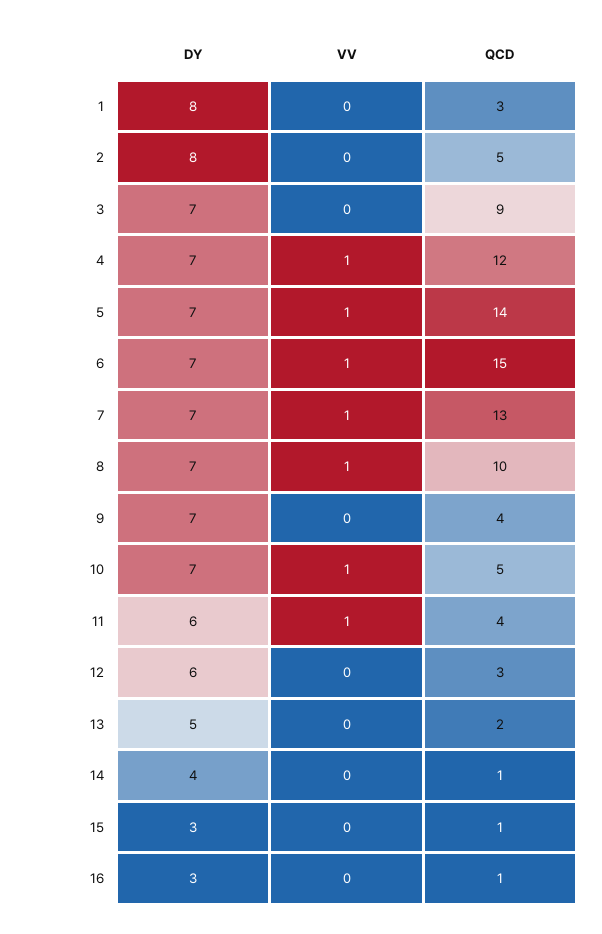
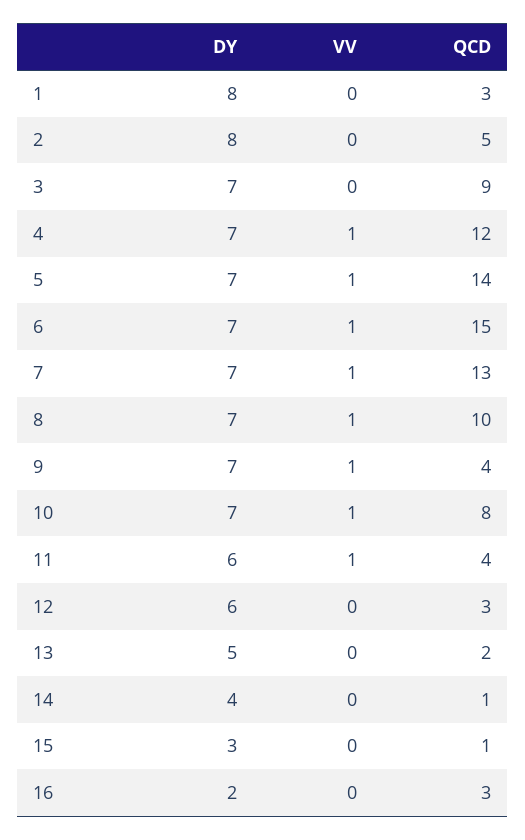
  {
    "DY": {
      "1": 8,
      "2": 8,
      "3": 7,
      "4": 7,
      "5": 7,
      "6": 7,
      "7": 7,
      "8": 7,
      "9": 7,
      "10": 7,
      "11": 6,
      "12": 6,
      "13": 5,
      "14": 4,
      "15": 3,
-     "16": 3
+     "16": 2
    },
    "VV": {
      "1": 0,
      "2": 0,
      "3": 0,
      "4": 1,
      "5": 1,
      "6": 1,
      "7": 1,
      "8": 1,
-     "9": 0,
+     "9": 1,
      "10": 1,
      "11": 1,
      "12": 0,
      "13": 0,
      "14": 0,
      "15": 0,
      "16": 0
    },
    "QCD": {
      "1": 3,
      "2": 5,
      "3": 9,
      "4": 12,
      "5": 14,
      "6": 15,
      "7": 13,
      "8": 10,
      "9": 4,
-     "10": 5,
+     "10": 8,
      "11": 4,
      "12": 3,
      "13": 2,
      "14": 1,
      "15": 1,
-     "16": 1
+     "16": 3
    }
  }

